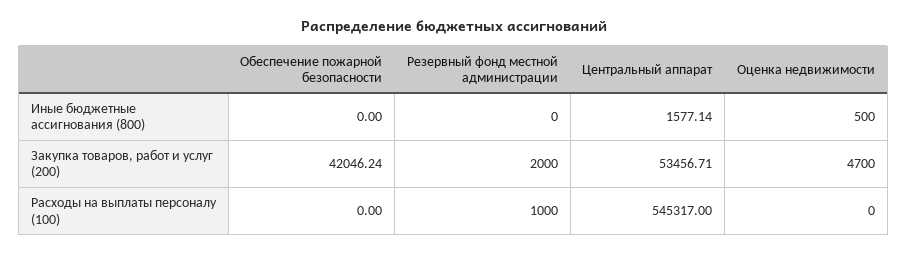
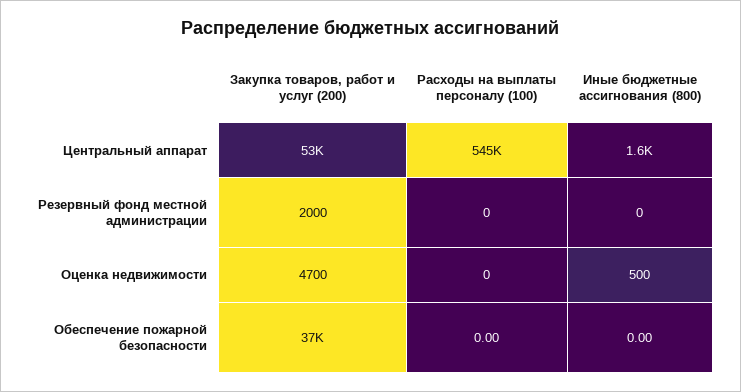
  {
    "Обеспечение пожарной безопасности": {
      "Иные бюджетные ассигнования (800)": 0,
-     "Закупка товаров, работ и услуг (200)": 42046.24,
+     "Закупка товаров, работ и услуг (200)": 37000,
      "Расходы на выплаты персоналу (100)": 0
    },
    "Резервный фонд местной администрации": {
      "Иные бюджетные ассигнования (800)": 0,
      "Закупка товаров, работ и услуг (200)": 2000,
-     "Расходы на выплаты персоналу (100)": 1000
+     "Расходы на выплаты персоналу (100)": 0
    },
    "Центральный аппарат": {
      "Иные бюджетные ассигнования (800)": 1577.14,
      "Закупка товаров, работ и услуг (200)": 53456.71,
      "Расходы на выплаты персоналу (100)": 545317
    },
    "Оценка недвижимости": {
      "Иные бюджетные ассигнования (800)": 500,
      "Закупка товаров, работ и услуг (200)": 4700,
      "Расходы на выплаты персоналу (100)": 0
    }
  }

